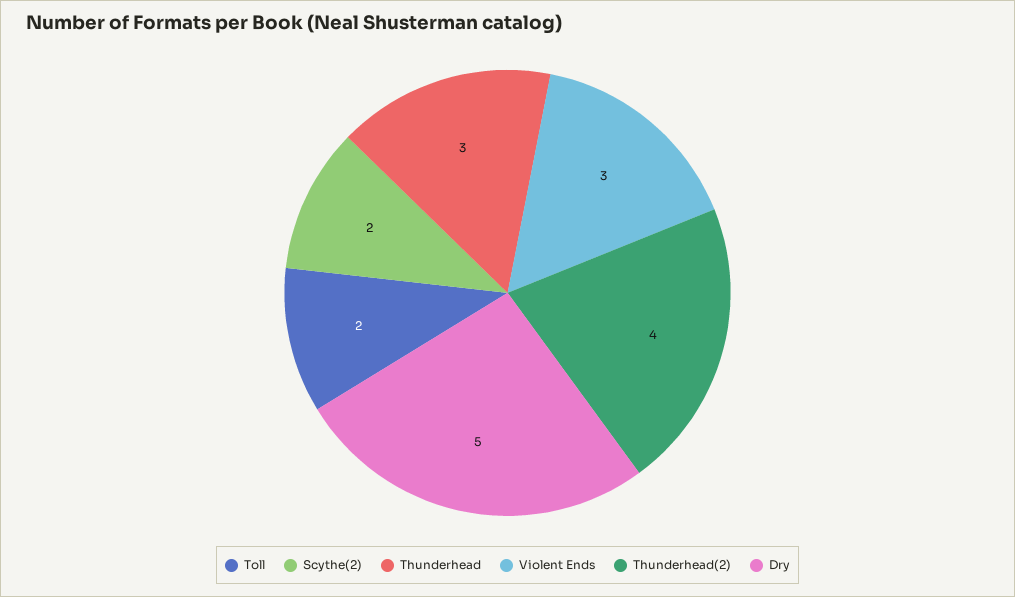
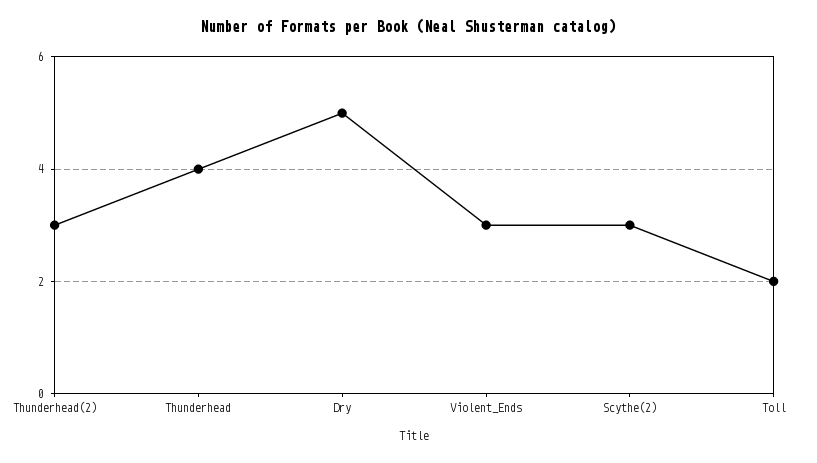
  {
    "Toll": 2,
-   "Scythe(2)": 2,
+   "Scythe(2)": 3,
-   "Thunderhead": 3,
+   "Thunderhead": 4,
    "Violent Ends": 3,
-   "Thunderhead(2)": 4,
+   "Thunderhead(2)": 3,
    "Dry": 5
  }

